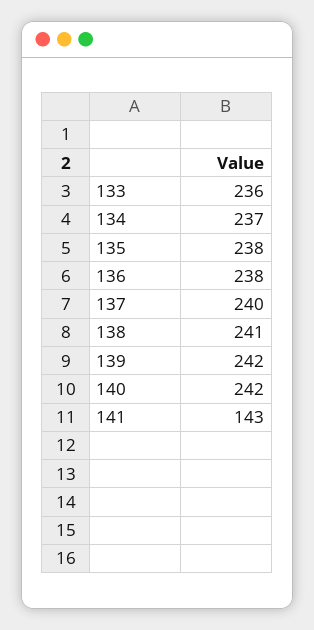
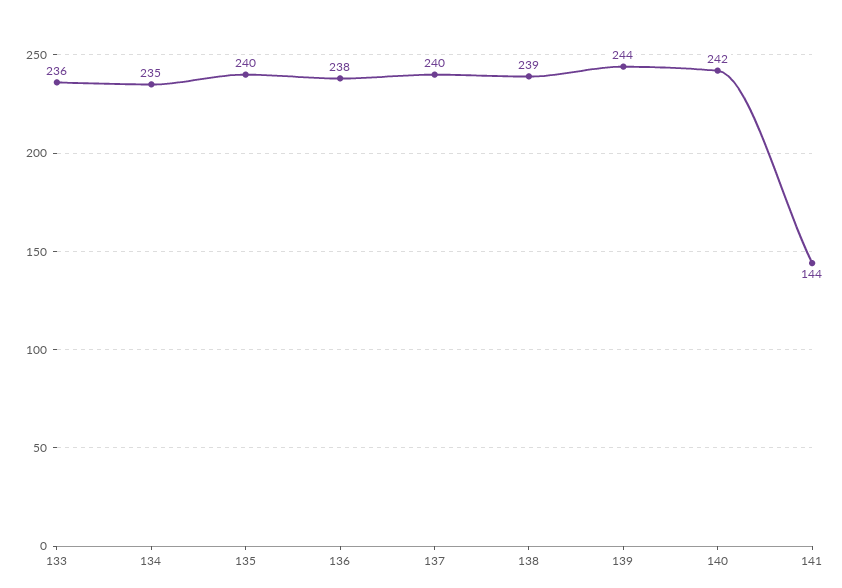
  {
    "133": 236,
-   "134": 237,
+   "134": 235,
-   "135": 238,
+   "135": 240,
    "136": 238,
    "137": 240,
-   "138": 241,
+   "138": 239,
-   "139": 242,
+   "139": 244,
    "140": 242,
-   "141": 143
+   "141": 144
  }

